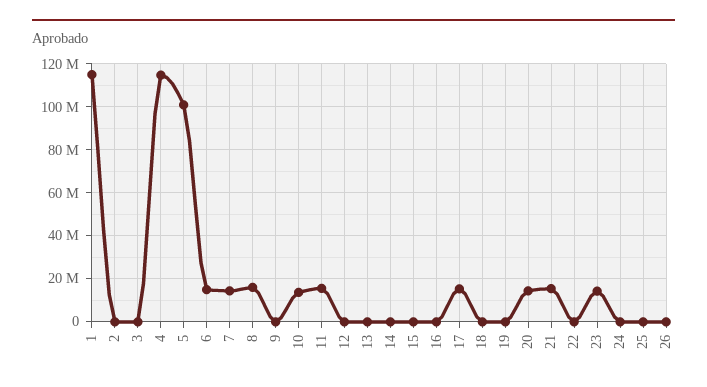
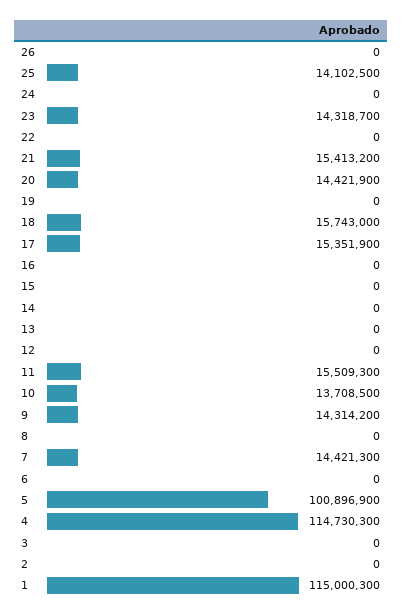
  {
    "1": 115000300,
    "2": 0,
    "3": 0,
    "4": 114730300,
    "5": 100896900,
-   "6": 15000000,
+   "6": 0,
    "7": 14421300,
-   "8": 15000000,
+   "8": 0,
-   "9": 0,
+   "9": 14314200,
    "10": 13708500,
    "11": 15509300,
    "12": 0,
    "13": 0,
    "14": 0,
    "15": 0,
    "16": 0,
    "17": 15351900,
-   "18": 0,
+   "18": 15743000,
    "19": 0,
    "20": 14421900,
    "21": 15413200,
    "22": 0,
    "23": 14318700,
    "24": 0,
-   "25": 0,
+   "25": 14102500,
    "26": 0
  }

